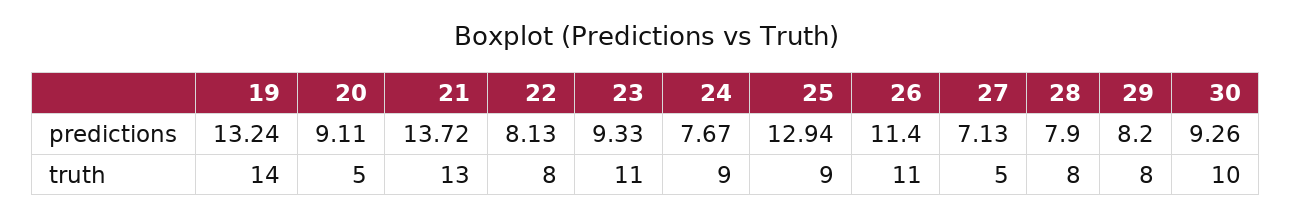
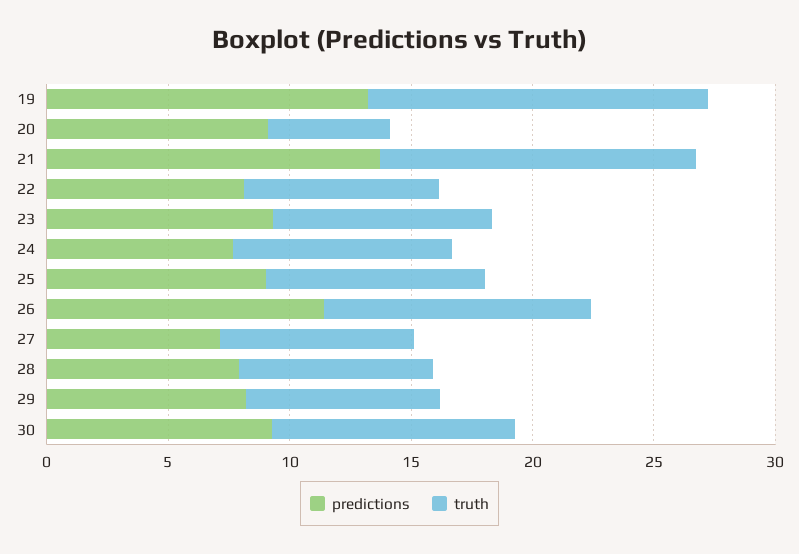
  {
    "predictions": {
      "19": 13.24,
      "20": 9.11,
      "21": 13.72,
      "22": 8.13,
      "23": 9.33,
      "24": 7.67,
-     "25": 12.94,
+     "25": 9,
      "26": 11.4,
      "27": 7.13,
      "28": 7.9,
      "29": 8.2,
      "30": 9.26
    },
    "truth": {
      "19": 14,
      "20": 5,
      "21": 13,
      "22": 8,
-     "23": 11,
+     "23": 9,
      "24": 9,
      "25": 9,
      "26": 11,
-     "27": 5,
+     "27": 8,
      "28": 8,
      "29": 8,
      "30": 10
    }
  }

